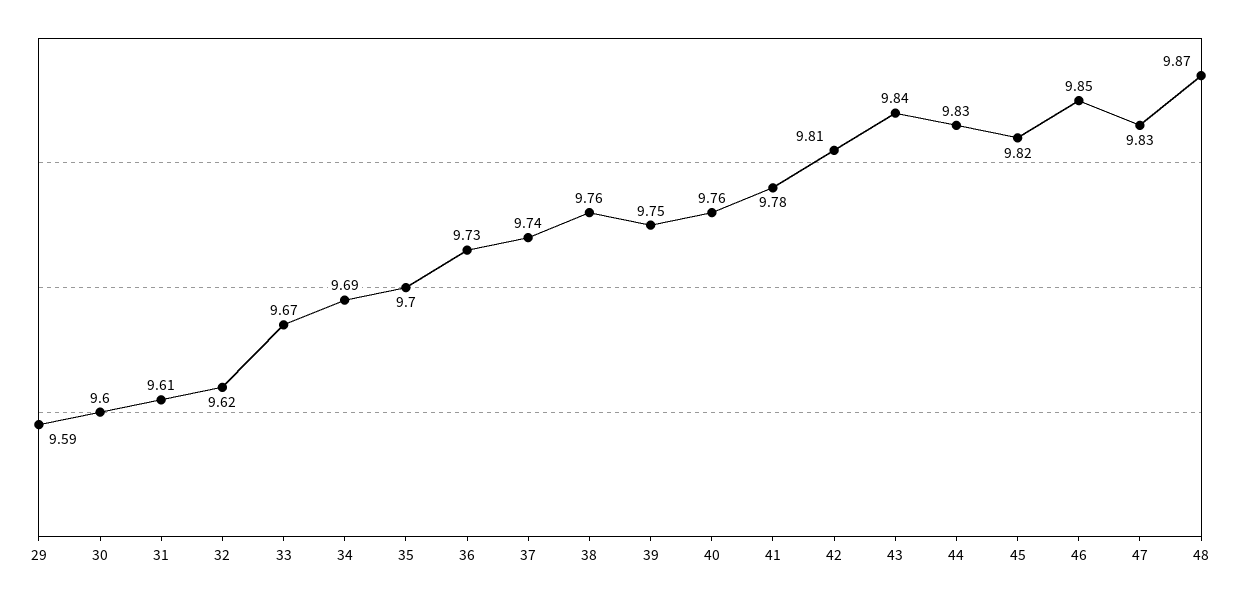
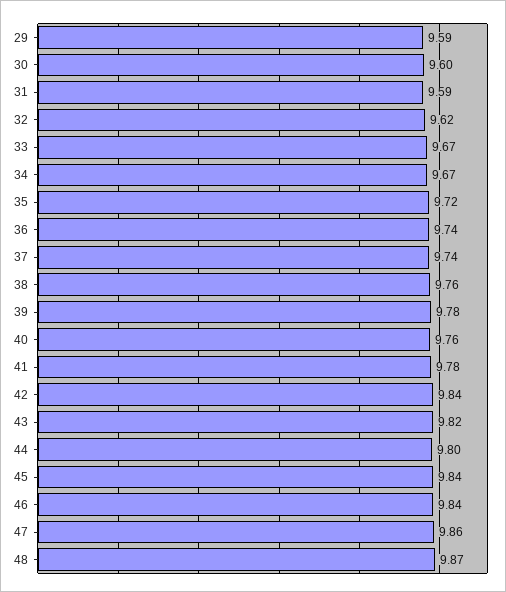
  {
    "29": 9.59,
    "30": 9.6,
-   "31": 9.61,
+   "31": 9.59,
    "32": 9.62,
    "33": 9.67,
-   "34": 9.69,
+   "34": 9.67,
-   "35": 9.7,
+   "35": 9.72,
-   "36": 9.73,
+   "36": 9.74,
    "37": 9.74,
    "38": 9.76,
-   "39": 9.75,
+   "39": 9.78,
    "40": 9.76,
    "41": 9.78,
-   "42": 9.81,
+   "42": 9.84,
-   "43": 9.84,
+   "43": 9.82,
-   "44": 9.83,
+   "44": 9.8,
-   "45": 9.82,
+   "45": 9.84,
-   "46": 9.85,
+   "46": 9.84,
-   "47": 9.83,
+   "47": 9.86,
    "48": 9.87
  }

